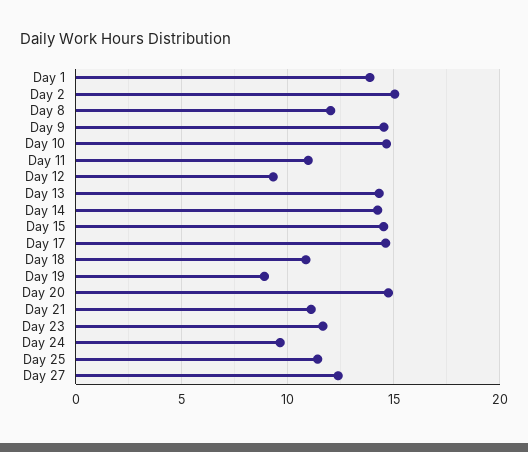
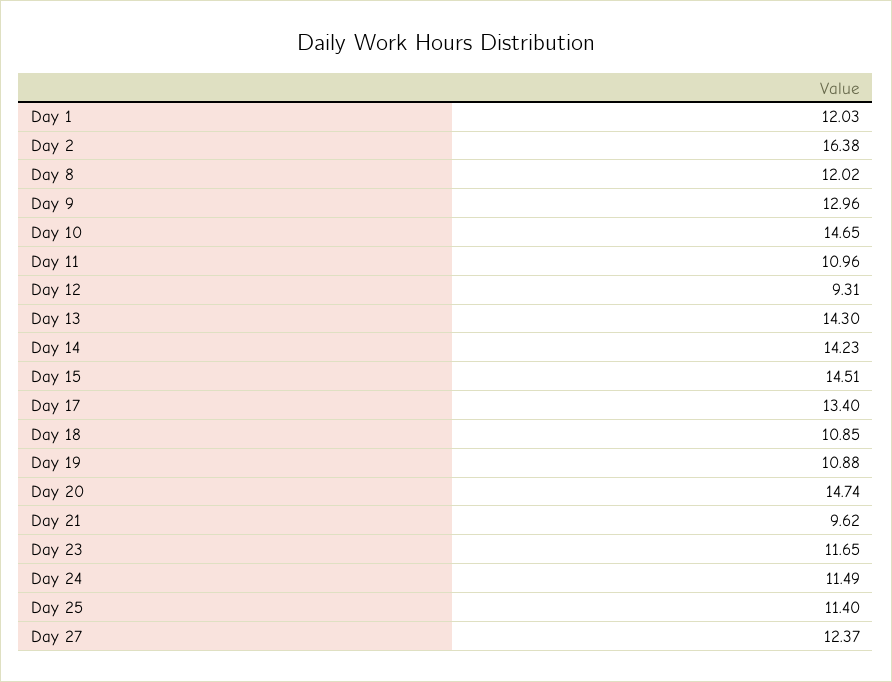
  {
-   "Day 1": 14,
+   "Day 1": 12.03,
-   "Day 2": 15,
+   "Day 2": 16.38,
    "Day 8": 12.02,
-   "Day 9": 14.5,
+   "Day 9": 12.96,
    "Day 10": 14.65,
    "Day 11": 10.96,
    "Day 12": 9.31,
    "Day 13": 14.3,
    "Day 14": 14.23,
    "Day 15": 14.51,
-   "Day 17": 14.5,
+   "Day 17": 13.4,
    "Day 18": 10.85,
-   "Day 19": 9,
+   "Day 19": 10.88,
    "Day 20": 14.74,
-   "Day 21": 11,
+   "Day 21": 9.62,
    "Day 23": 11.65,
-   "Day 24": 9.5,
+   "Day 24": 11.49,
    "Day 25": 11.4,
    "Day 27": 12.37
  }

